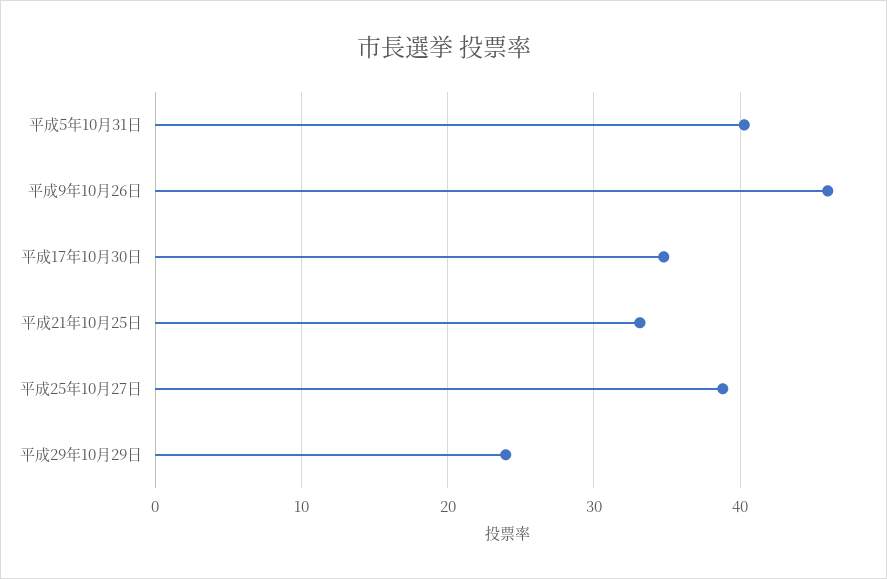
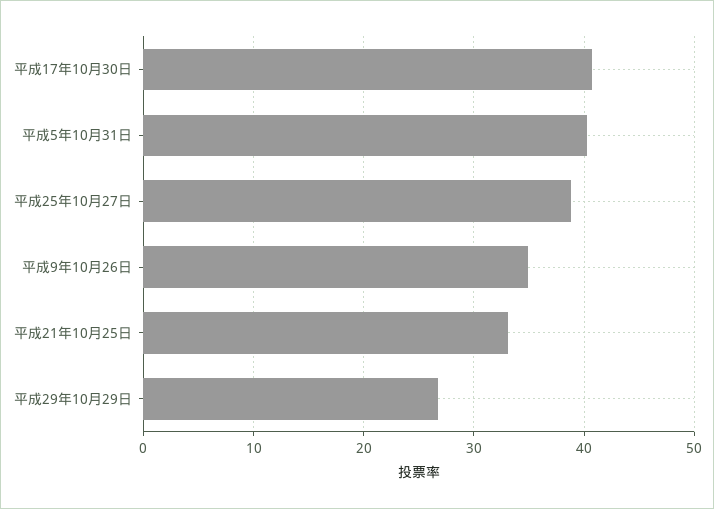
  {
    "平成5年10月31日": 40,
-   "平成9年10月26日": 46,
+   "平成9年10月26日": 35,
-   "平成17年10月30日": 35,
+   "平成17年10月30日": 41,
    "平成21年10月25日": 33,
    "平成25年10月27日": 39,
-   "平成29年10月29日": 24
+   "平成29年10月29日": 27
  }

